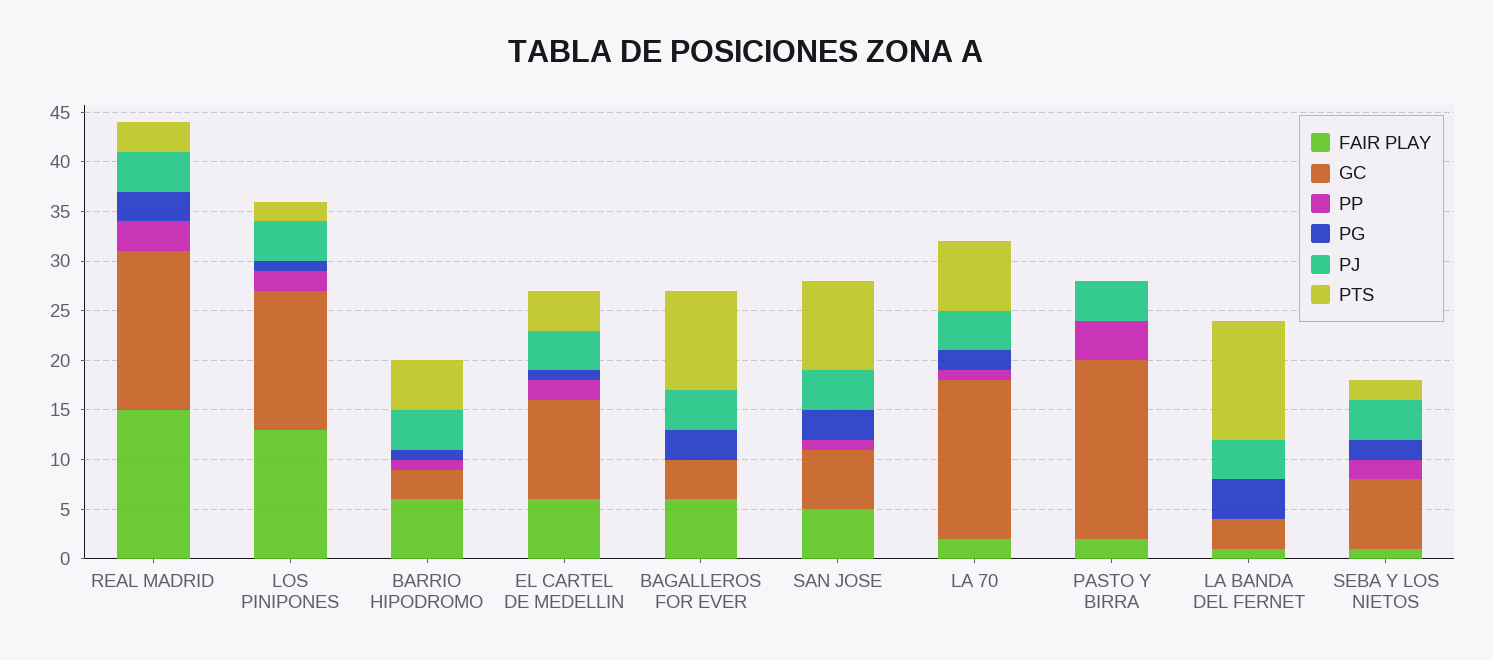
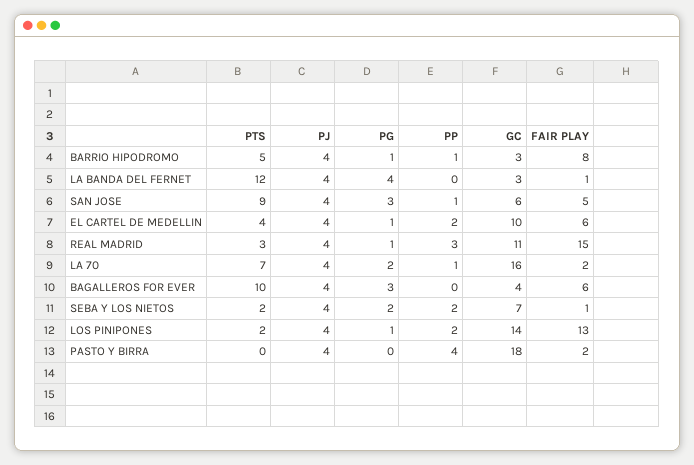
  {
    "FAIR PLAY": {
      "REAL MADRID": 15,
      "LOS PINIPONES": 13,
-     "BARRIO HIPODROMO": 6,
+     "BARRIO HIPODROMO": 8,
      "EL CARTEL DE MEDELLIN": 6,
      "BAGALLEROS FOR EVER": 6,
      "SAN JOSE": 5,
      "LA 70": 2,
      "PASTO Y BIRRA": 2,
      "LA BANDA DEL FERNET": 1,
      "SEBA Y LOS NIETOS": 1
    },
    "GC": {
-     "REAL MADRID": 16,
+     "REAL MADRID": 11,
      "LOS PINIPONES": 14,
      "BARRIO HIPODROMO": 3,
      "EL CARTEL DE MEDELLIN": 10,
      "BAGALLEROS FOR EVER": 4,
      "SAN JOSE": 6,
      "LA 70": 16,
      "PASTO Y BIRRA": 18,
      "LA BANDA DEL FERNET": 3,
      "SEBA Y LOS NIETOS": 7
    },
    "PP": {
      "REAL MADRID": 3,
      "LOS PINIPONES": 2,
      "BARRIO HIPODROMO": 1,
      "EL CARTEL DE MEDELLIN": 2,
      "BAGALLEROS FOR EVER": 0,
      "SAN JOSE": 1,
      "LA 70": 1,
      "PASTO Y BIRRA": 4,
      "LA BANDA DEL FERNET": 0,
      "SEBA Y LOS NIETOS": 2
    },
    "PG": {
-     "REAL MADRID": 3,
+     "REAL MADRID": 1,
      "LOS PINIPONES": 1,
      "BARRIO HIPODROMO": 1,
      "EL CARTEL DE MEDELLIN": 1,
      "BAGALLEROS FOR EVER": 3,
      "SAN JOSE": 3,
      "LA 70": 2,
      "PASTO Y BIRRA": 0,
      "LA BANDA DEL FERNET": 4,
      "SEBA Y LOS NIETOS": 2
    },
    "PJ": {
      "REAL MADRID": 4,
      "LOS PINIPONES": 4,
      "BARRIO HIPODROMO": 4,
      "EL CARTEL DE MEDELLIN": 4,
      "BAGALLEROS FOR EVER": 4,
      "SAN JOSE": 4,
      "LA 70": 4,
      "PASTO Y BIRRA": 4,
      "LA BANDA DEL FERNET": 4,
      "SEBA Y LOS NIETOS": 4
    },
    "PTS": {
      "REAL MADRID": 3,
      "LOS PINIPONES": 2,
      "BARRIO HIPODROMO": 5,
      "EL CARTEL DE MEDELLIN": 4,
      "BAGALLEROS FOR EVER": 10,
      "SAN JOSE": 9,
      "LA 70": 7,
      "PASTO Y BIRRA": 0,
      "LA BANDA DEL FERNET": 12,
      "SEBA Y LOS NIETOS": 2
    }
  }

